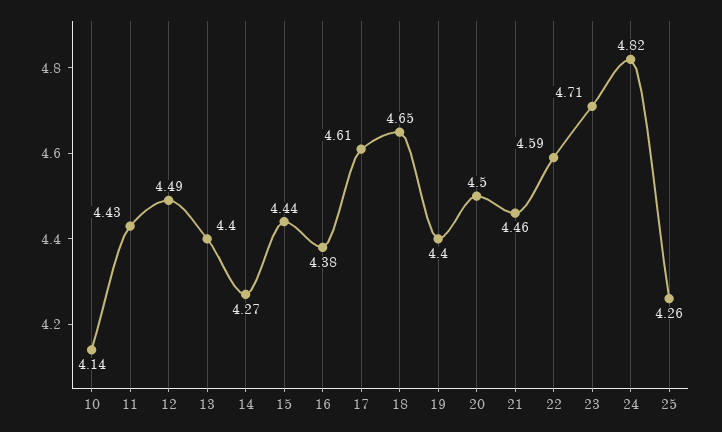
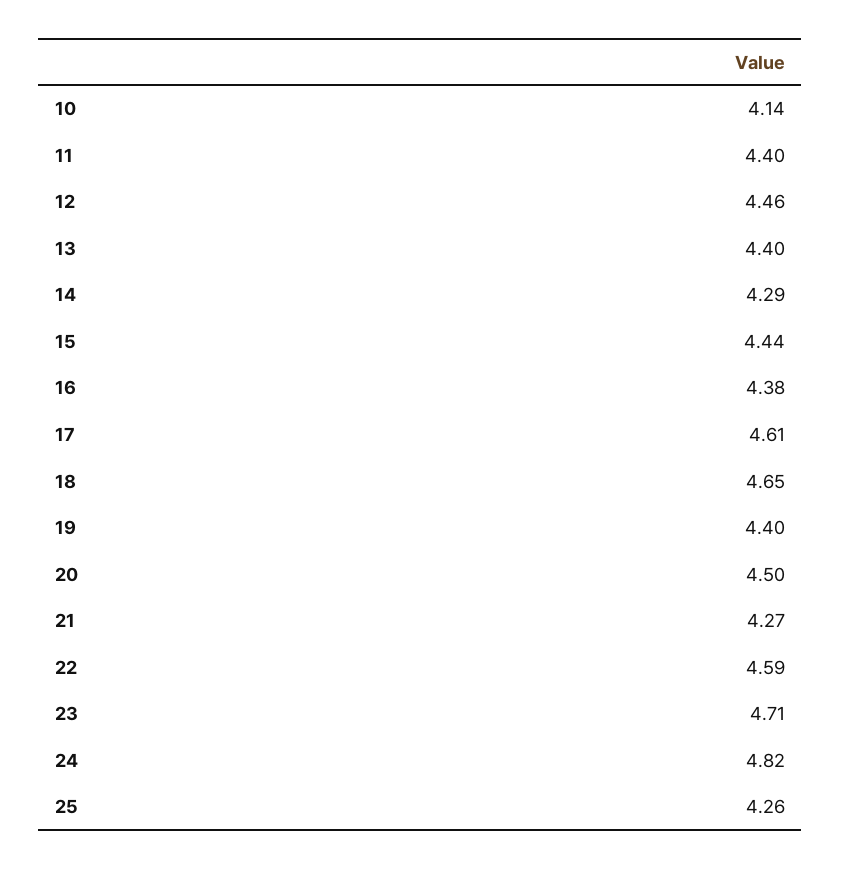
  {
    "10": 4.14,
-   "11": 4.43,
+   "11": 4.4,
-   "12": 4.49,
+   "12": 4.46,
    "13": 4.4,
-   "14": 4.27,
+   "14": 4.29,
    "15": 4.44,
    "16": 4.38,
    "17": 4.61,
    "18": 4.65,
    "19": 4.4,
    "20": 4.5,
-   "21": 4.46,
+   "21": 4.27,
    "22": 4.59,
    "23": 4.71,
    "24": 4.82,
    "25": 4.26
  }

